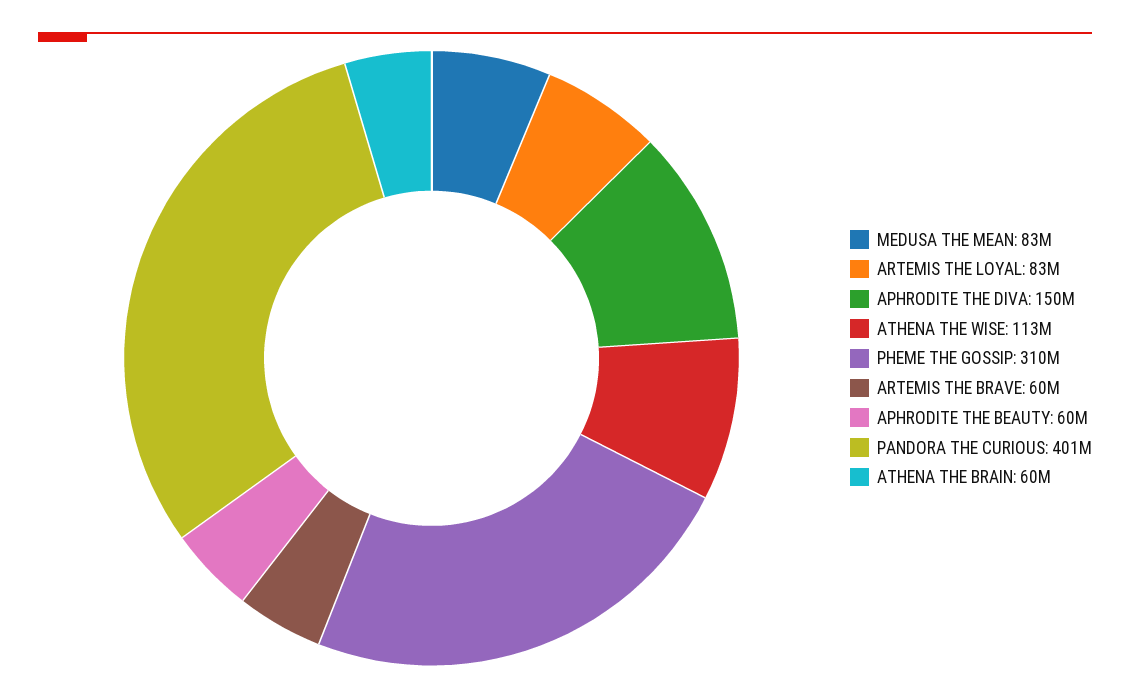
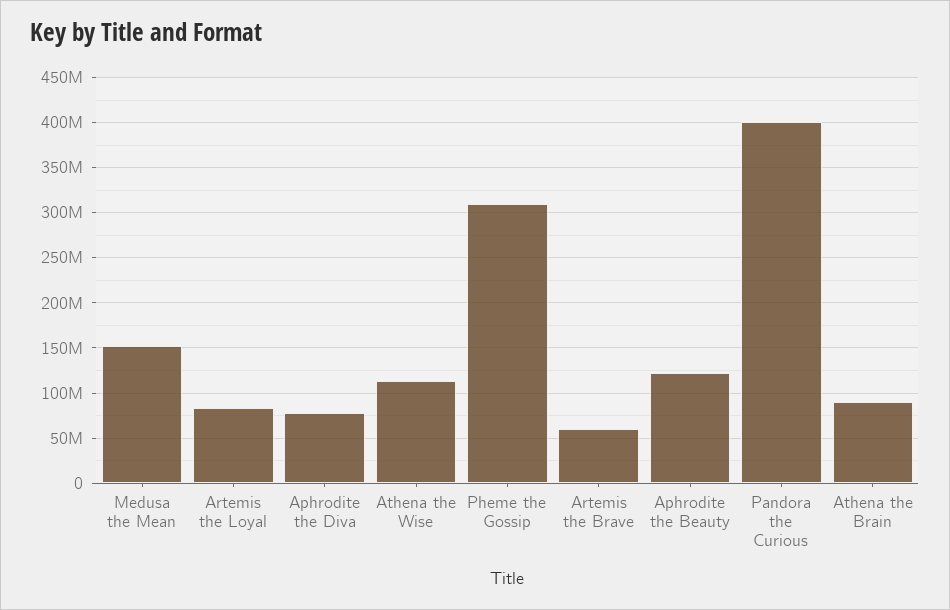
  {
-   "MEDUSA THE MEAN": 83000000,
+   "MEDUSA THE MEAN": 150000000,
    "ARTEMIS THE LOYAL": 83000000,
-   "APHRODITE THE DIVA": 150000000,
+   "APHRODITE THE DIVA": 80000000,
    "ATHENA THE WISE": 113000000,
    "PHEME THE GOSSIP": 310000000,
    "ARTEMIS THE BRAVE": 60000000,
-   "APHRODITE THE BEAUTY": 60000000,
+   "APHRODITE THE BEAUTY": 120000000,
    "PANDORA THE CURIOUS": 401000000,
-   "ATHENA THE BRAIN": 60000000
+   "ATHENA THE BRAIN": 90000000
  }

